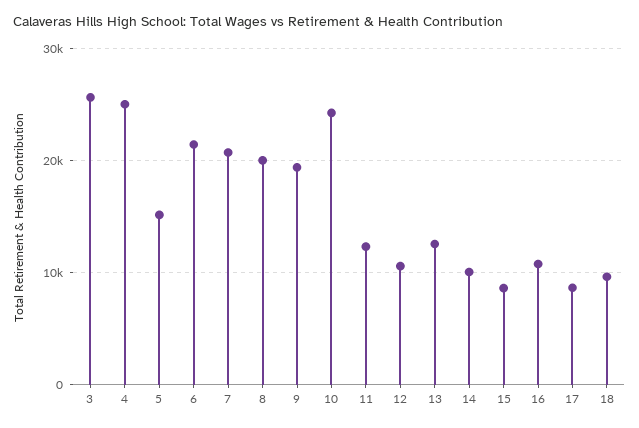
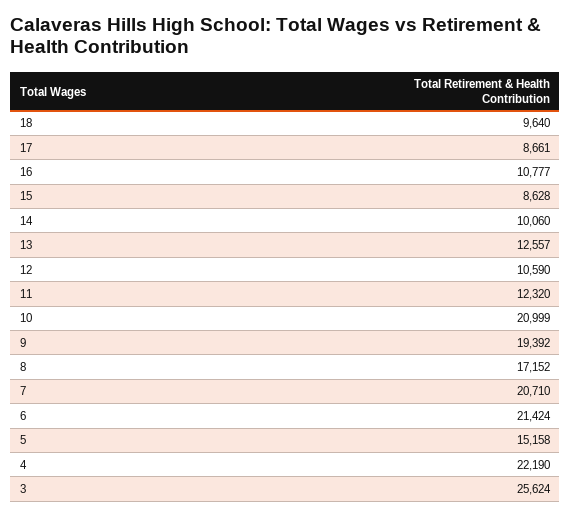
  {
    "3": 25624,
-   "4": 25000,
+   "4": 22190,
    "5": 15158,
    "6": 21424,
    "7": 20710,
-   "8": 20000,
+   "8": 17152,
    "9": 19392,
-   "10": 24000,
+   "10": 20999,
    "11": 12320,
    "12": 10590,
    "13": 12557,
    "14": 10060,
    "15": 8628,
    "16": 10777,
    "17": 8661,
    "18": 9640
  }

